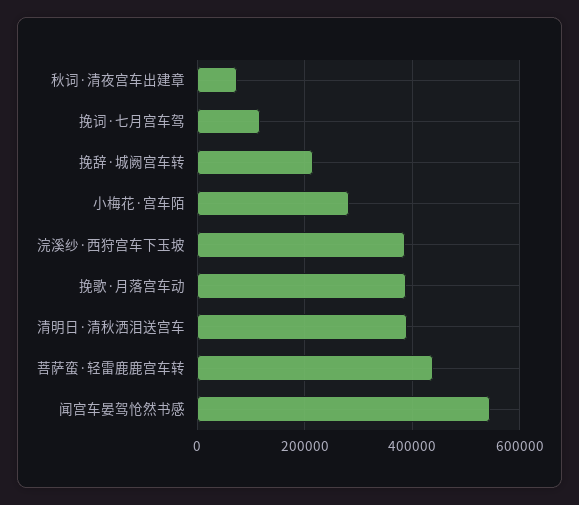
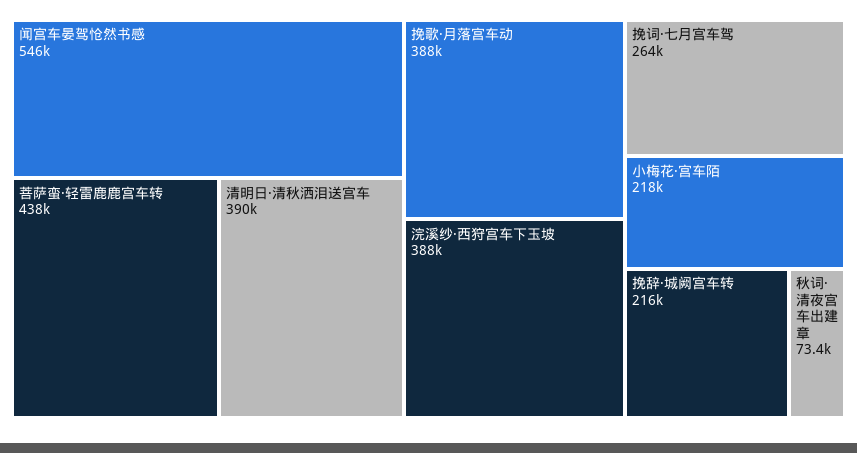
  {
    "秋词·清夜宫车出建章": 73400,
-   "挽词·七月宫车驾": 120000,
+   "挽词·七月宫车驾": 264000,
    "挽辞·城阙宫车转": 216000,
-   "小梅花·宫车陌": 280000,
+   "小梅花·宫车陌": 218000,
    "浣溪纱·西狩宫车下玉坡": 388000,
    "挽歌·月落宫车动": 388000,
    "清明日·清秋洒泪送宫车": 390000,
    "菩萨蛮·轻雷鹿鹿宫车转": 438000,
    "闻宫车晏驾怆然书感": 546000
  }

